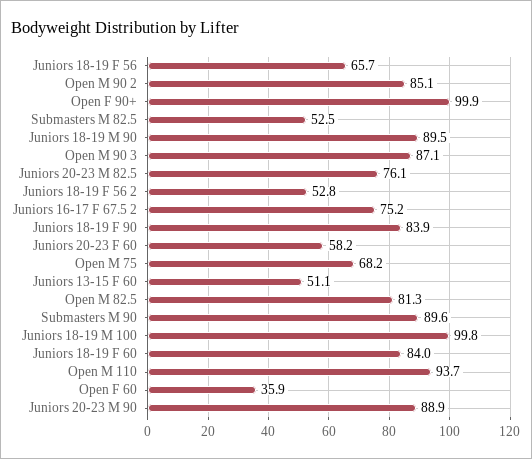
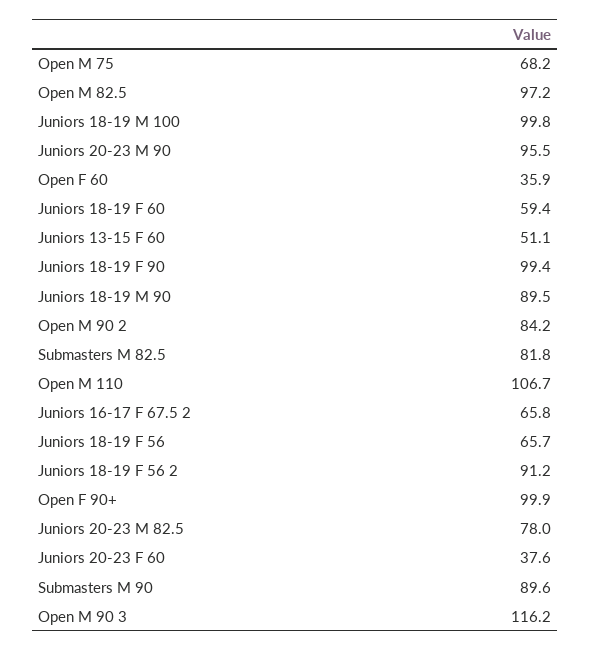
  {
    "Juniors 18-19 F 56": 65.7,
-   "Open M 90 2": 85.1,
+   "Open M 90 2": 84.2,
    "Open F 90+": 99.9,
-   "Submasters M 82.5": 52.5,
+   "Submasters M 82.5": 81.8,
    "Juniors 18-19 M 90": 89.5,
-   "Open M 90 3": 87.1,
+   "Open M 90 3": 116.2,
-   "Juniors 20-23 M 82.5": 76.1,
+   "Juniors 20-23 M 82.5": 78,
-   "Juniors 18-19 F 56 2": 52.8,
+   "Juniors 18-19 F 56 2": 91.2,
-   "Juniors 16-17 F 67.5 2": 75.2,
+   "Juniors 16-17 F 67.5 2": 65.8,
-   "Juniors 18-19 F 90": 83.9,
+   "Juniors 18-19 F 90": 99.4,
-   "Juniors 20-23 F 60": 58.2,
+   "Juniors 20-23 F 60": 37.6,
    "Open M 75": 68.2,
    "Juniors 13-15 F 60": 51.1,
-   "Open M 82.5": 81.3,
+   "Open M 82.5": 97.2,
    "Submasters M 90": 89.6,
    "Juniors 18-19 M 100": 99.8,
-   "Juniors 18-19 F 60": 84,
+   "Juniors 18-19 F 60": 59.4,
-   "Open M 110": 93.7,
+   "Open M 110": 106.7,
    "Open F 60": 35.9,
-   "Juniors 20-23 M 90": 88.9
+   "Juniors 20-23 M 90": 95.5
  }

